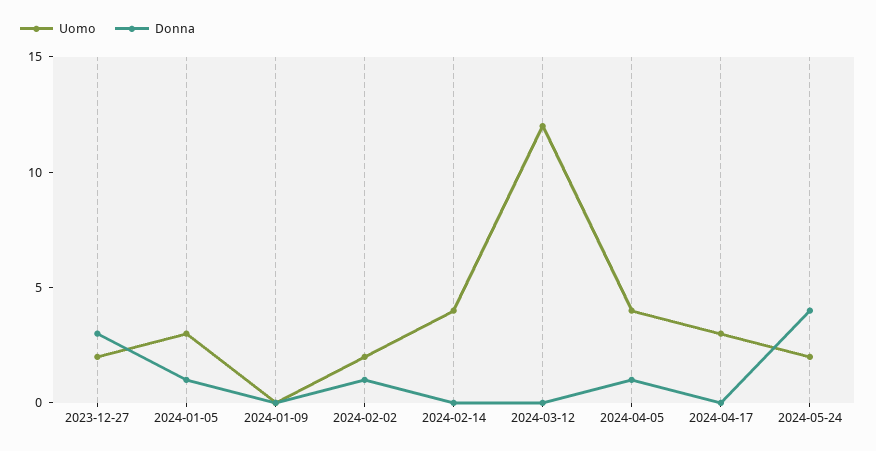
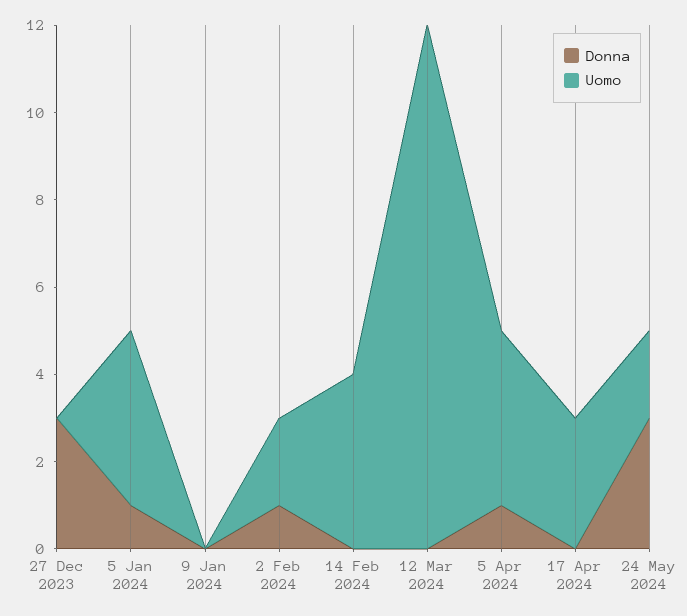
  {
    "Uomo": {
-     "2023-12-27": 2,
+     "2023-12-27": 0,
-     "2024-01-05": 3,
+     "2024-01-05": 4,
      "2024-01-09": 0,
      "2024-02-02": 2,
      "2024-02-14": 4,
      "2024-03-12": 12,
      "2024-04-05": 4,
      "2024-04-17": 3,
      "2024-05-24": 2
    },
    "Donna": {
      "2023-12-27": 3,
      "2024-01-05": 1,
      "2024-01-09": 0,
      "2024-02-02": 1,
      "2024-02-14": 0,
      "2024-03-12": 0,
      "2024-04-05": 1,
      "2024-04-17": 0,
-     "2024-05-24": 4
+     "2024-05-24": 3
    }
  }

